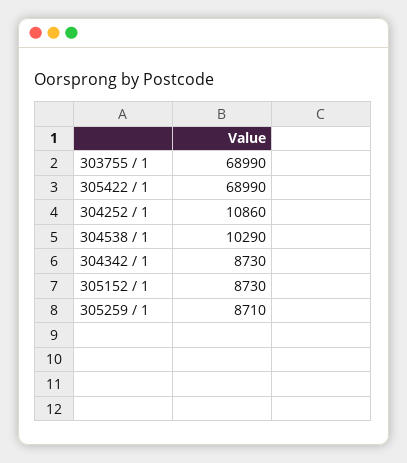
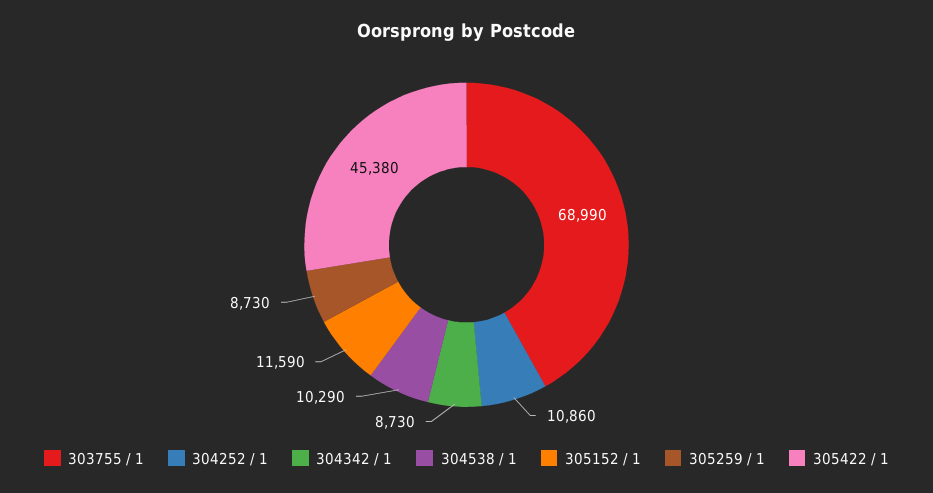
  {
    "303755 / 1": 68990,
-   "305422 / 1": 68990,
+   "305422 / 1": 45380,
    "304252 / 1": 10860,
    "304538 / 1": 10290,
    "304342 / 1": 8730,
-   "305152 / 1": 8730,
+   "305152 / 1": 11590,
-   "305259 / 1": 8710
+   "305259 / 1": 8730
  }

